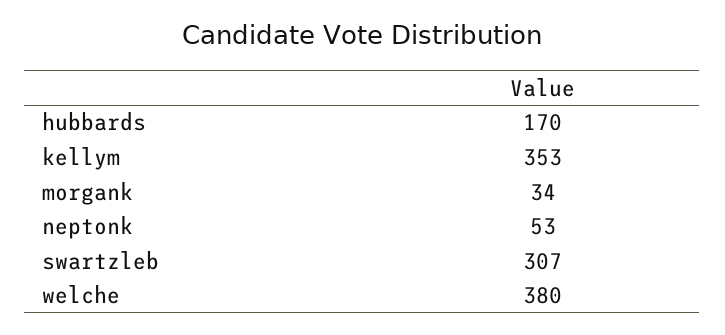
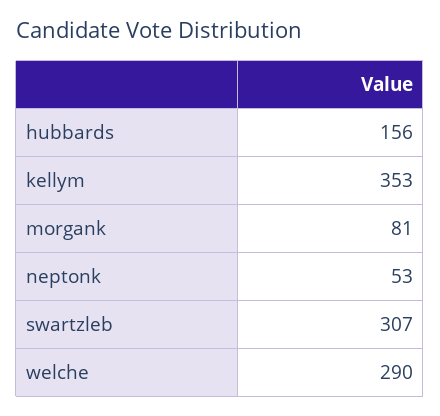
  {
-   "hubbards": 170,
+   "hubbards": 156,
    "kellym": 353,
-   "morgank": 34,
+   "morgank": 81,
    "neptonk": 53,
    "swartzleb": 307,
-   "welche": 380
+   "welche": 290
  }

